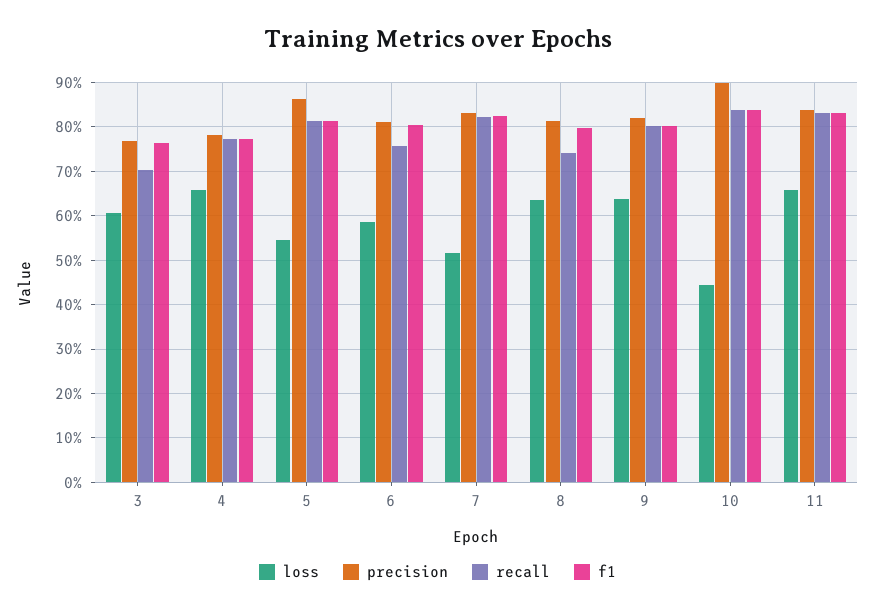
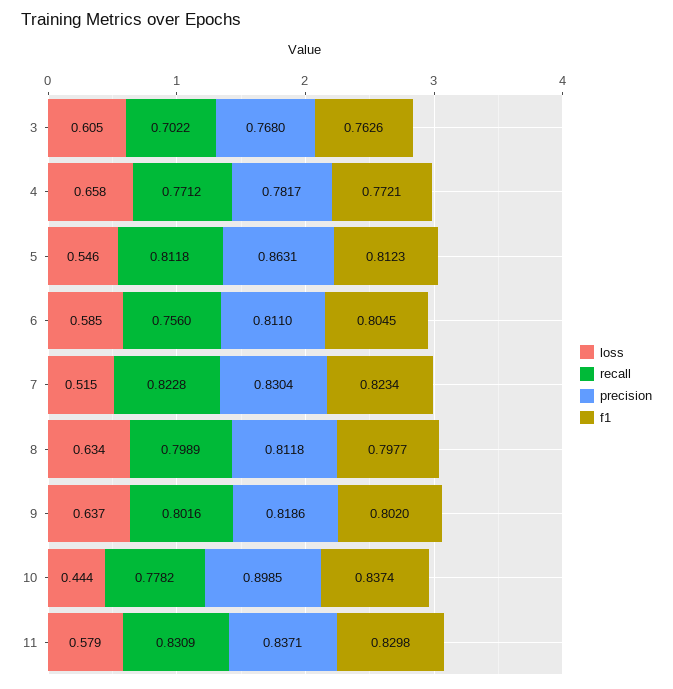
  {
    "loss": {
      "3": 0.605,
      "4": 0.658,
      "5": 0.546,
      "6": 0.585,
      "7": 0.515,
      "8": 0.634,
      "9": 0.637,
      "10": 0.444,
-     "11": 0.66
+     "11": 0.579
    },
    "precision": {
      "3": 0.768,
      "4": 0.7817,
      "5": 0.8631,
      "6": 0.811,
      "7": 0.8304,
      "8": 0.8118,
      "9": 0.8186,
      "10": 0.8985,
      "11": 0.8371
    },
    "recall": {
      "3": 0.7022,
      "4": 0.7712,
      "5": 0.8118,
      "6": 0.756,
      "7": 0.8228,
-     "8": 0.74,
+     "8": 0.7989,
      "9": 0.8016,
-     "10": 0.84,
+     "10": 0.7782,
      "11": 0.8309
    },
    "f1": {
      "3": 0.7626,
      "4": 0.7721,
      "5": 0.8123,
      "6": 0.8045,
      "7": 0.8234,
      "8": 0.7977,
      "9": 0.802,
      "10": 0.8374,
      "11": 0.8298
    }
  }

